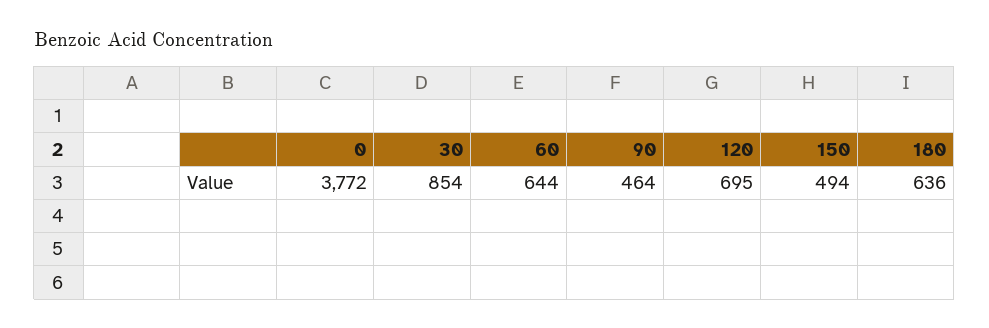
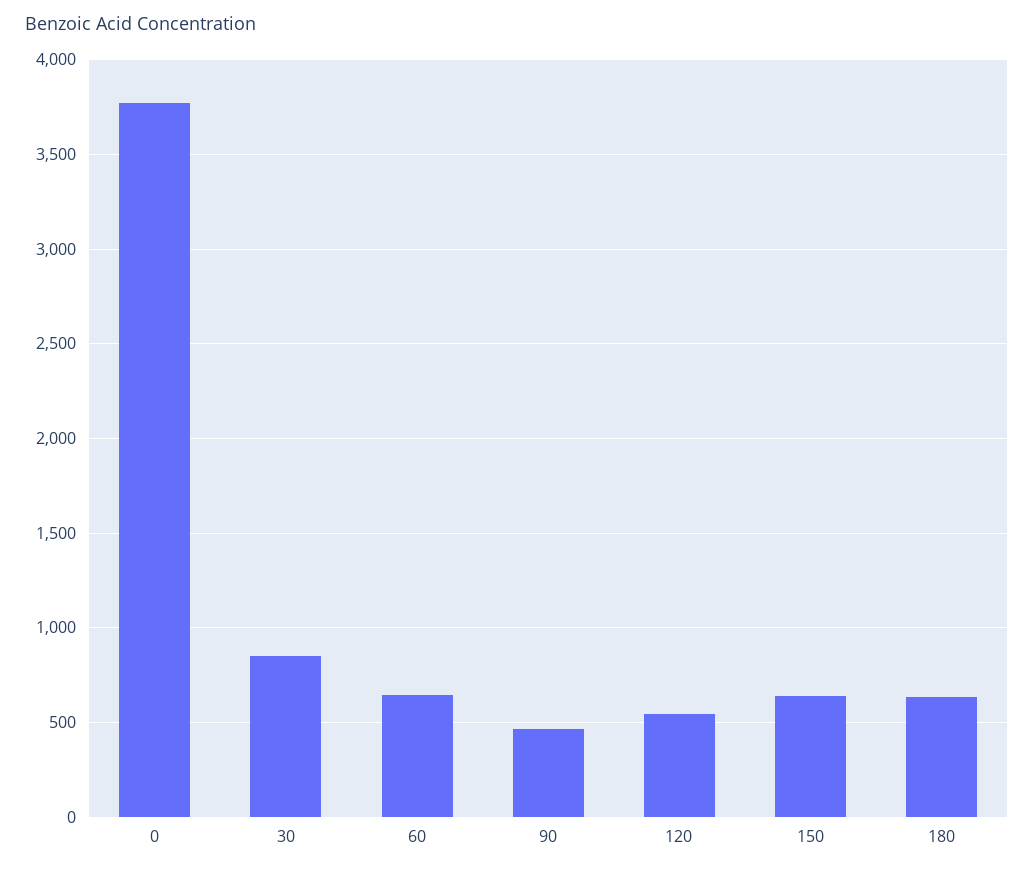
  {
    "0": 3772,
    "30": 854,
    "60": 644,
    "90": 464,
-   "120": 695,
+   "120": 550,
-   "150": 494,
+   "150": 650,
    "180": 636
  }

